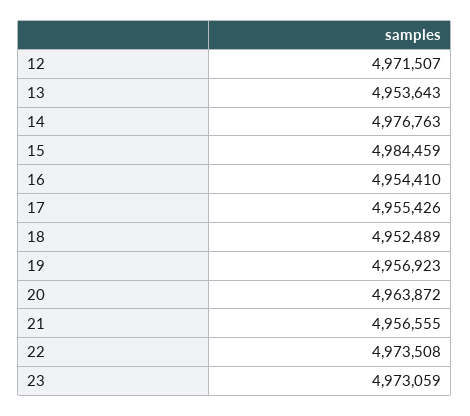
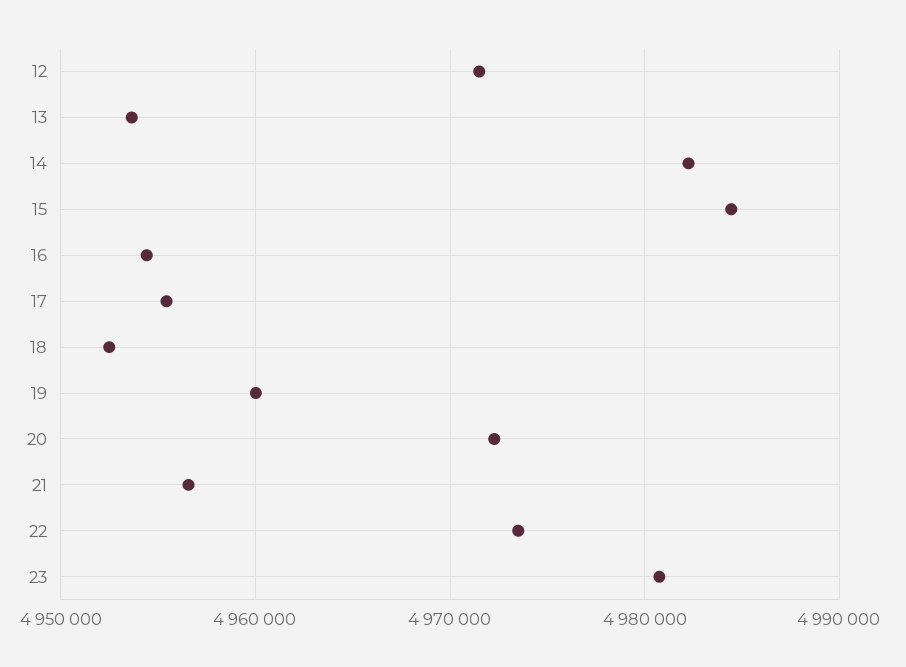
  {
    "12": 4971507,
    "13": 4953643,
-   "14": 4976763,
+   "14": 4982000,
    "15": 4984459,
    "16": 4954410,
    "17": 4955426,
    "18": 4952489,
-   "19": 4956923,
+   "19": 4960000,
-   "20": 4963872,
+   "20": 4972000,
    "21": 4956555,
    "22": 4973508,
-   "23": 4973059
+   "23": 4981000
  }

